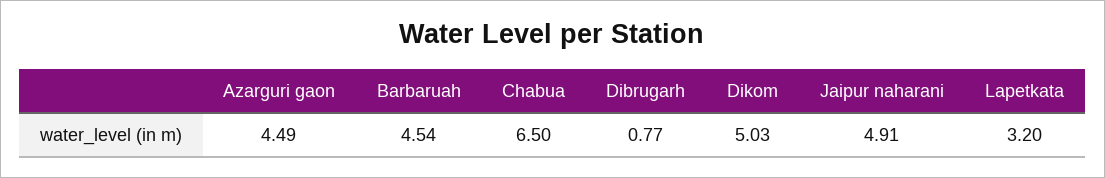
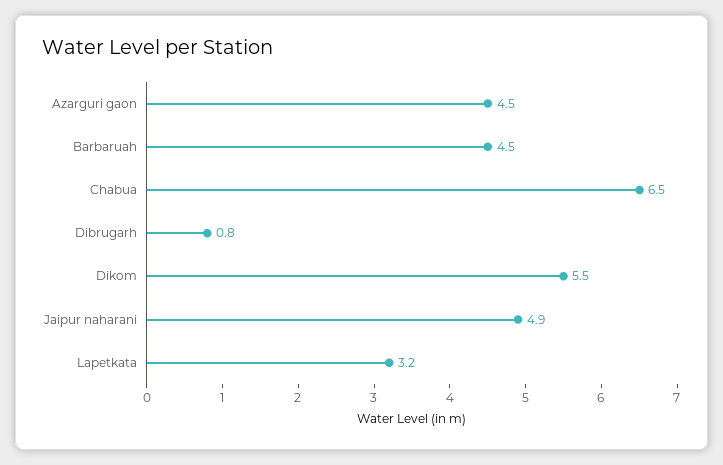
  {
    "Azarguri gaon": 4.49,
    "Barbaruah": 4.54,
    "Chabua": 6.5,
    "Dibrugarh": 0.77,
-   "Dikom": 5.03,
+   "Dikom": 5.5,
    "Jaipur naharani": 4.91,
    "Lapetkata": 3.2
  }

